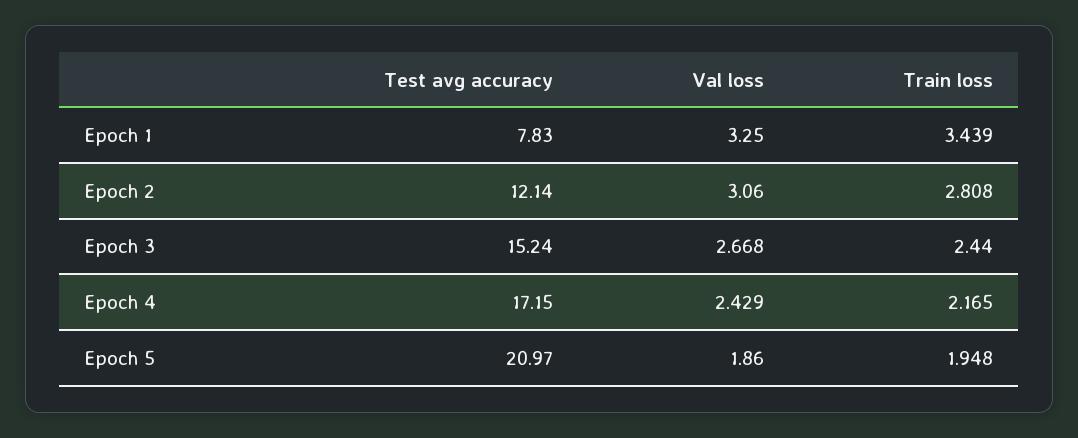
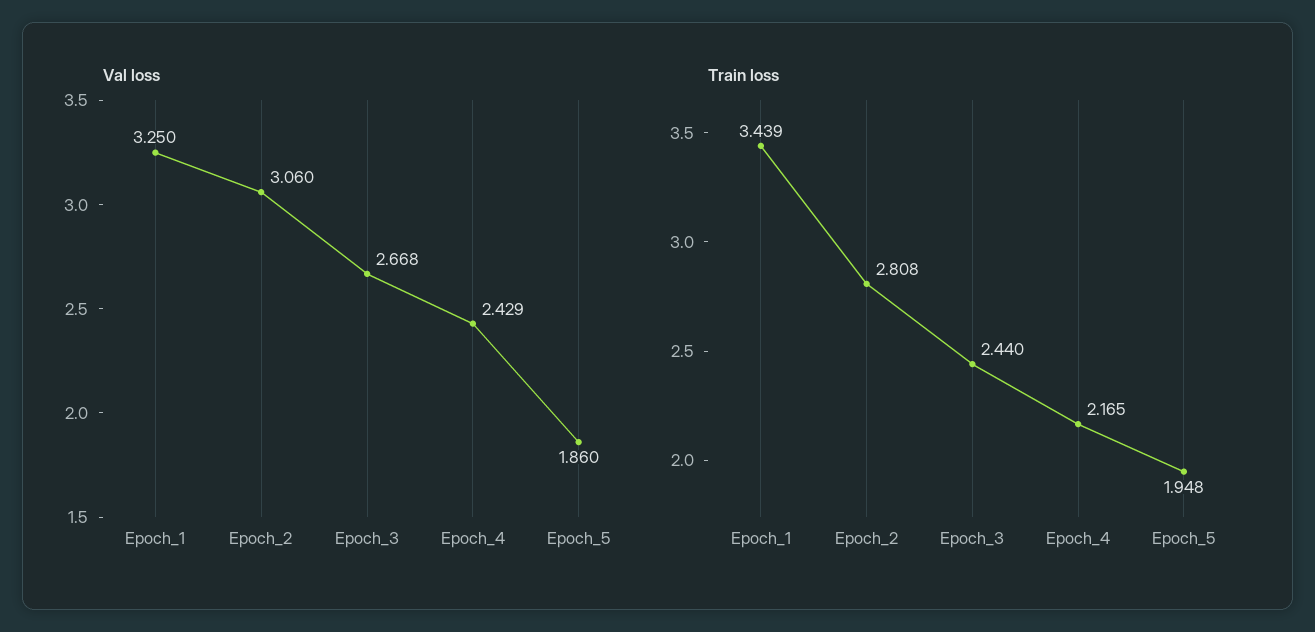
  {
-   "Test avg accuracy": {
-     "Epoch 1": 7.83,
-     "Epoch 2": 12.14,
-     "Epoch 3": 15.24,
-     "Epoch 4": 17.15,
-     "Epoch 5": 20.97
-   },
    "Val loss": {
      "Epoch 1": 3.25,
      "Epoch 2": 3.06,
      "Epoch 3": 2.668,
      "Epoch 4": 2.429,
      "Epoch 5": 1.86
    },
    "Train loss": {
      "Epoch 1": 3.439,
      "Epoch 2": 2.808,
      "Epoch 3": 2.44,
      "Epoch 4": 2.165,
      "Epoch 5": 1.948
    }
  }

